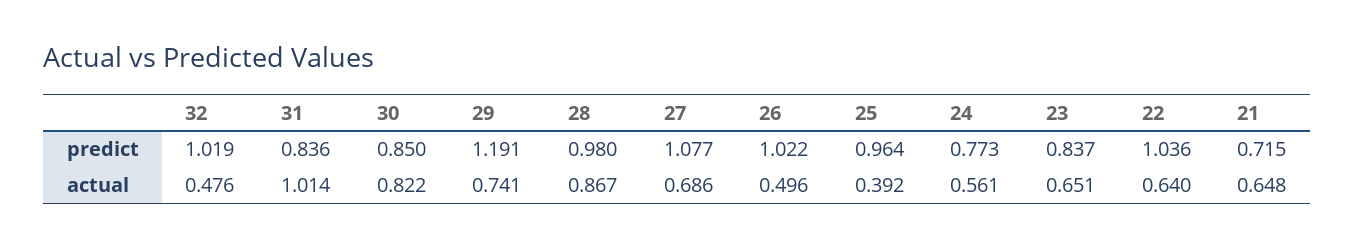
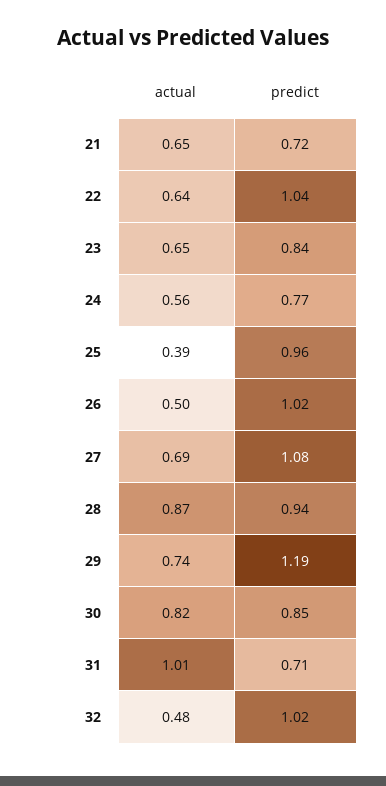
  {
    "32": {
      "predict": 1.019,
      "actual": 0.476
    },
    "31": {
-     "predict": 0.836,
+     "predict": 0.71,
      "actual": 1.014
    },
    "30": {
      "predict": 0.85,
      "actual": 0.822
    },
    "29": {
      "predict": 1.191,
      "actual": 0.741
    },
    "28": {
-     "predict": 0.98,
+     "predict": 0.94,
      "actual": 0.867
    },
    "27": {
      "predict": 1.077,
      "actual": 0.686
    },
    "26": {
      "predict": 1.022,
      "actual": 0.496
    },
    "25": {
      "predict": 0.964,
      "actual": 0.392
    },
    "24": {
      "predict": 0.773,
      "actual": 0.561
    },
    "23": {
      "predict": 0.837,
      "actual": 0.651
    },
    "22": {
      "predict": 1.036,
      "actual": 0.64
    },
    "21": {
      "predict": 0.715,
      "actual": 0.648
    }
  }

